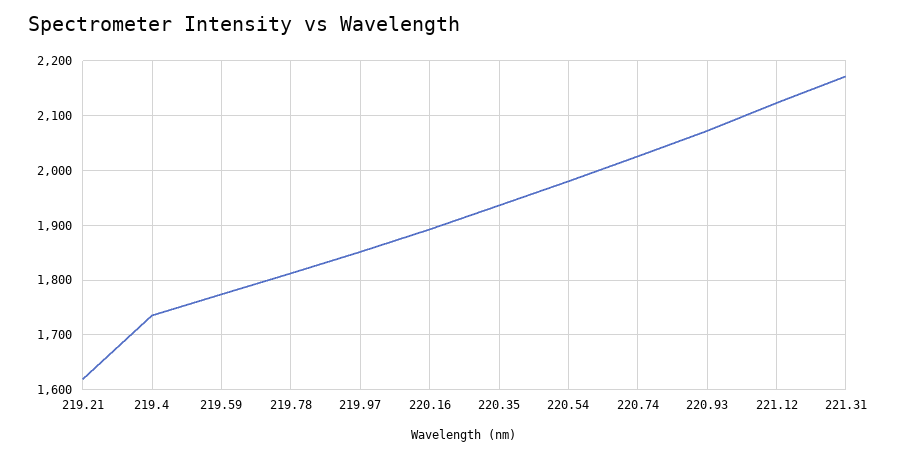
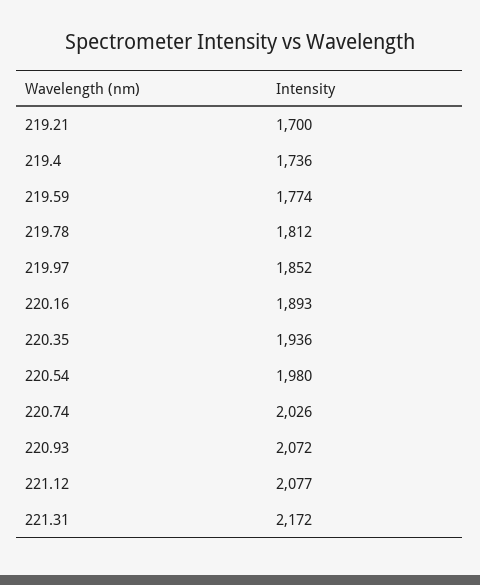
  {
-   "219.21": 1620,
+   "219.21": 1700,
    "219.4": 1736,
    "219.59": 1774,
    "219.78": 1812,
    "219.97": 1852,
    "220.16": 1893,
    "220.35": 1936,
    "220.54": 1980,
    "220.74": 2026,
    "220.93": 2072,
-   "221.12": 2120,
+   "221.12": 2077,
    "221.31": 2172
  }

